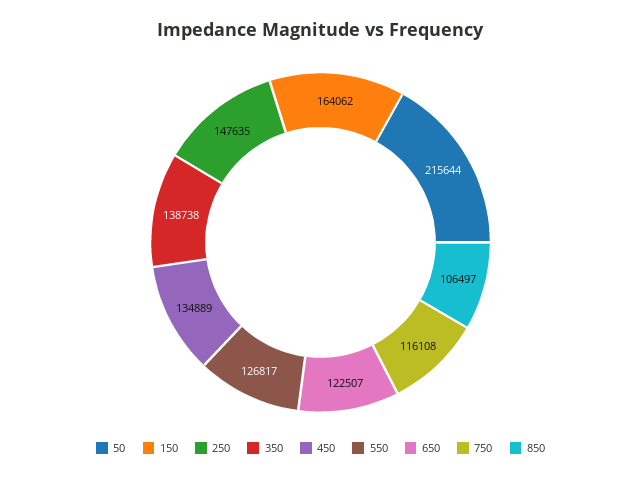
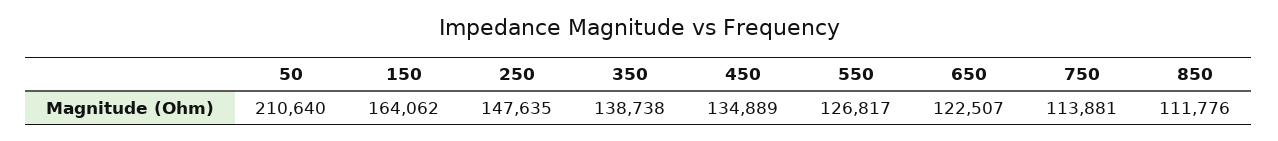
  {
-   "50": 215644,
+   "50": 210640,
    "150": 164062,
    "250": 147635,
    "350": 138738,
    "450": 134889,
    "550": 126817,
    "650": 122507,
-   "750": 116108,
+   "750": 113881,
-   "850": 106497
+   "850": 111776
  }

